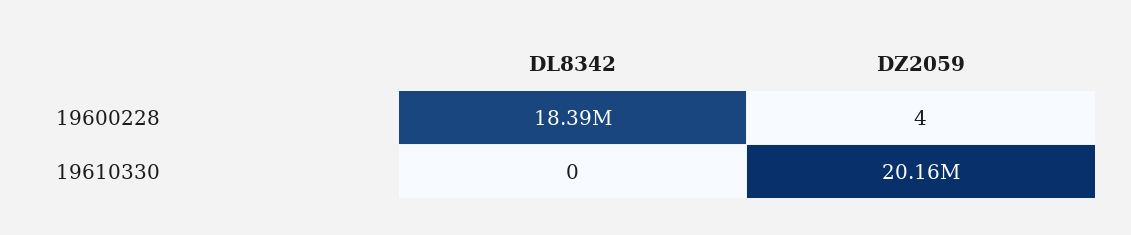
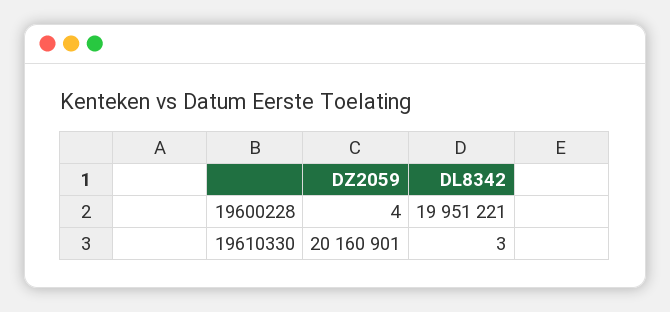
  {
    "DL8342": {
-     "19600228": 18390000,
+     "19600228": 19951221,
-     "19610330": 0
+     "19610330": 3
    },
    "DZ2059": {
      "19600228": 4,
      "19610330": 20160901
    }
  }

